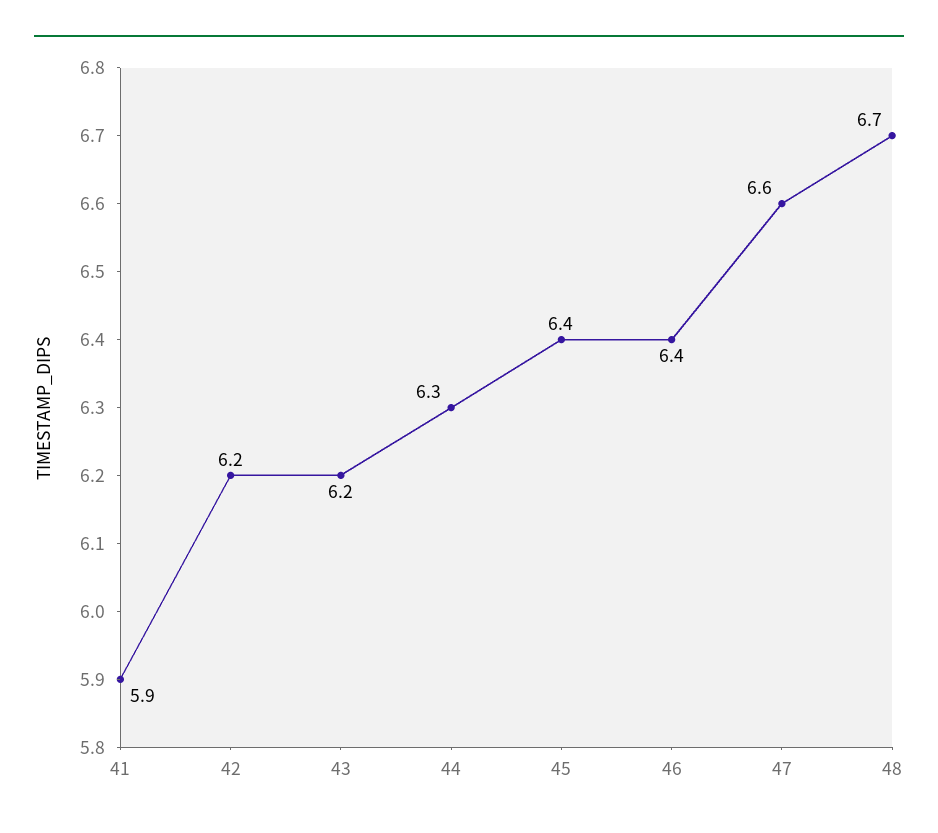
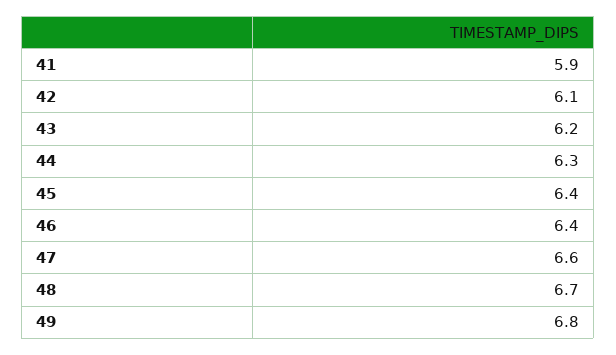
  {
    "41": 5.9,
-   "42": 6.2,
+   "42": 6.1,
    "43": 6.2,
    "44": 6.3,
    "45": 6.4,
    "46": 6.4,
    "47": 6.6,
-   "48": 6.7
+   "48": 6.7,
+   "49": 6.8
  }

